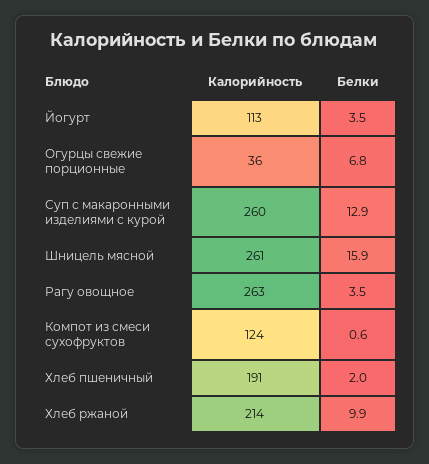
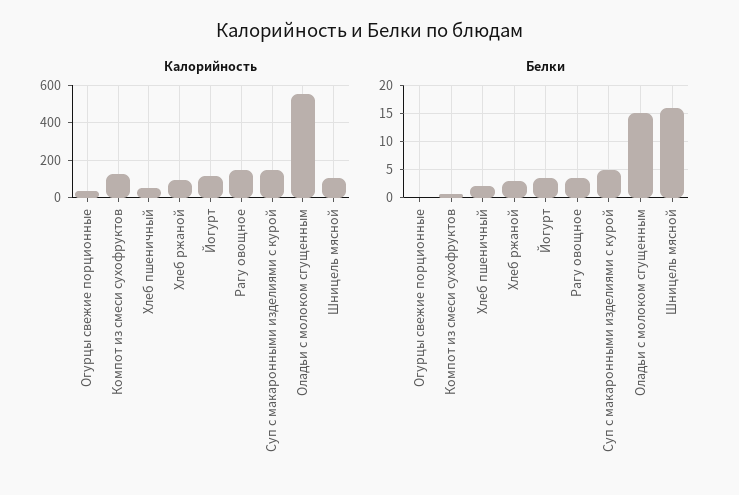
  {
    "Калорийность": {
      "Йогурт": 113,
      "Огурцы свежие порционные": 36,
-     "Суп с макаронными изделиями с курой": 260,
+     "Суп с макаронными изделиями с курой": 150,
-     "Шницель мясной": 261,
+     "Шницель мясной": 100,
-     "Рагу овощное": 263,
+     "Рагу овощное": 150,
      "Компот из смеси сухофруктов": 124,
-     "Хлеб пшеничный": 191,
+     "Хлеб пшеничный": 50,
-     "Хлеб ржаной": 214
+     "Хлеб ржаной": 100,
+     "Оладьи с молоком сгущенным": 550
    },
    "Белки": {
      "Йогурт": 3.5,
-     "Огурцы свежие порционные": 6.8,
+     "Огурцы свежие порционные": 0,
-     "Суп с макаронными изделиями с курой": 12.9,
+     "Суп с макаронными изделиями с курой": 5,
      "Шницель мясной": 15.9,
      "Рагу овощное": 3.5,
      "Компот из смеси сухофруктов": 0.6,
      "Хлеб пшеничный": 2,
-     "Хлеб ржаной": 9.9
+     "Хлеб ржаной": 2.5,
+     "Оладьи с молоком сгущенным": 15
    }
  }

